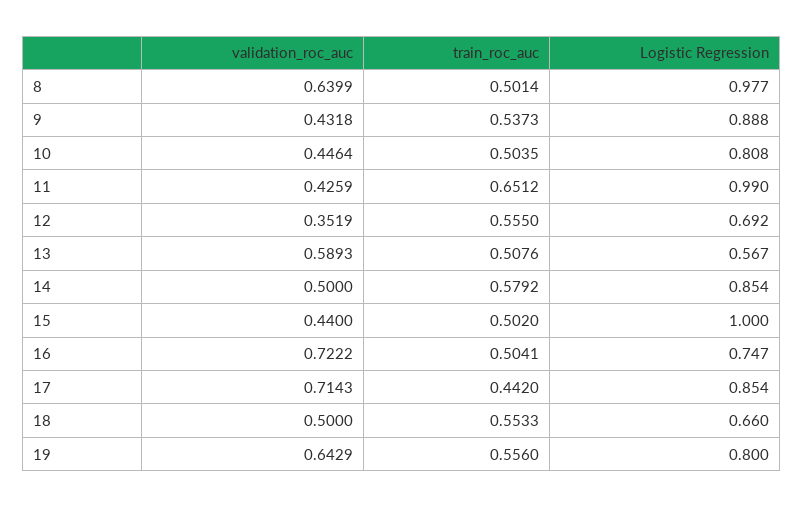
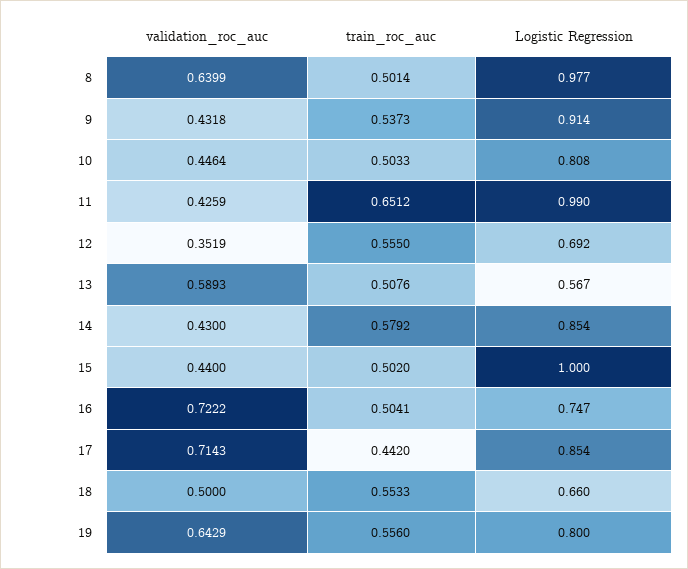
  {
    "validation_roc_auc": {
      "8": 0.6399,
      "9": 0.4318,
      "10": 0.4464,
      "11": 0.4259,
      "12": 0.3519,
      "13": 0.5893,
-     "14": 0.5,
+     "14": 0.43,
      "15": 0.44,
      "16": 0.7222,
      "17": 0.7143,
      "18": 0.5,
      "19": 0.6429
    },
    "train_roc_auc": {
      "8": 0.5014,
      "9": 0.5373,
-     "10": 0.5035,
+     "10": 0.5033,
      "11": 0.6512,
      "12": 0.555,
      "13": 0.5076,
      "14": 0.5792,
      "15": 0.502,
      "16": 0.5041,
      "17": 0.442,
      "18": 0.5533,
      "19": 0.556
    },
    "Logistic Regression": {
      "8": 0.977,
-     "9": 0.888,
+     "9": 0.914,
      "10": 0.808,
      "11": 0.99,
      "12": 0.692,
      "13": 0.567,
      "14": 0.854,
      "15": 1,
      "16": 0.747,
      "17": 0.854,
      "18": 0.66,
      "19": 0.8
    }
  }

